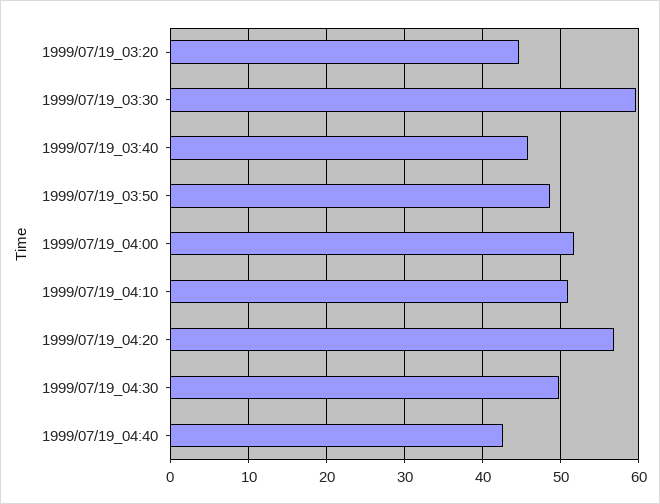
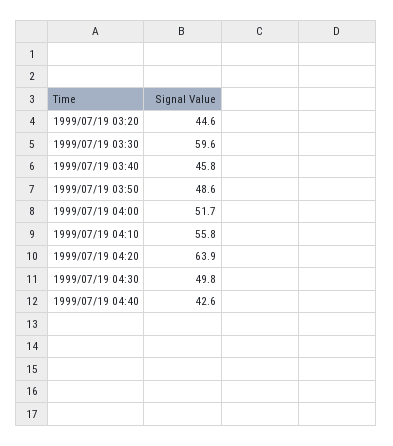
  {
    "1999/07/19_03:20": 44.6,
    "1999/07/19_03:30": 59.6,
    "1999/07/19_03:40": 45.8,
    "1999/07/19_03:50": 48.6,
    "1999/07/19_04:00": 51.7,
-   "1999/07/19_04:10": 51,
+   "1999/07/19_04:10": 55.8,
-   "1999/07/19_04:20": 57,
+   "1999/07/19_04:20": 63.9,
    "1999/07/19_04:30": 49.8,
    "1999/07/19_04:40": 42.6
  }

